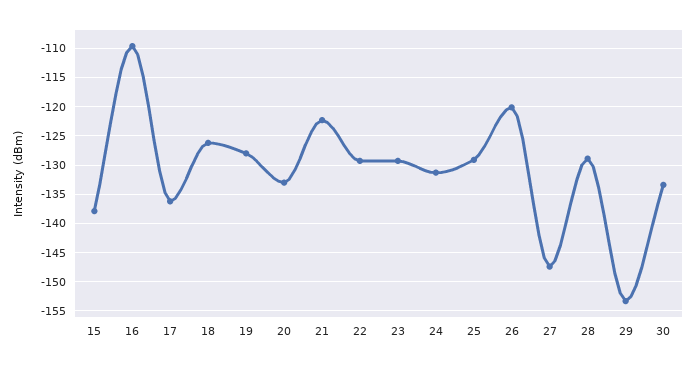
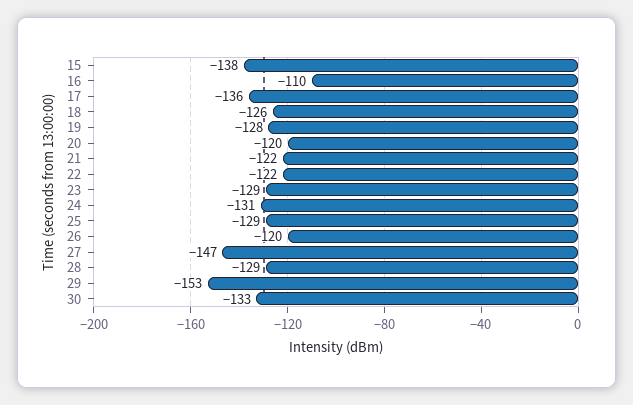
  {
    "15": -138,
    "16": -110,
    "17": -136,
    "18": -126,
    "19": -128,
-   "20": -132.5,
+   "20": -120,
    "21": -122,
-   "22": -130,
+   "22": -122,
    "23": -129,
    "24": -131,
    "25": -129,
    "26": -120,
    "27": -147,
    "28": -129,
    "29": -153,
    "30": -133
  }

